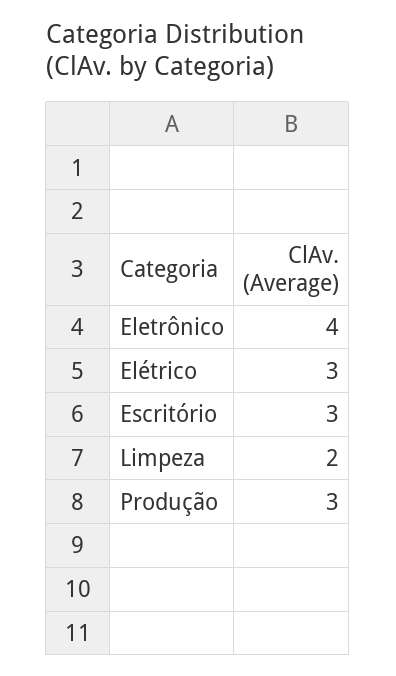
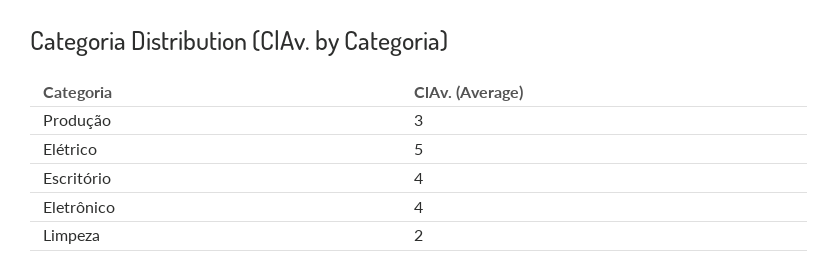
  {
    "Eletrônico": 4,
-   "Elétrico": 3,
+   "Elétrico": 5,
-   "Escritório": 3,
+   "Escritório": 4,
    "Limpeza": 2,
    "Produção": 3
  }

